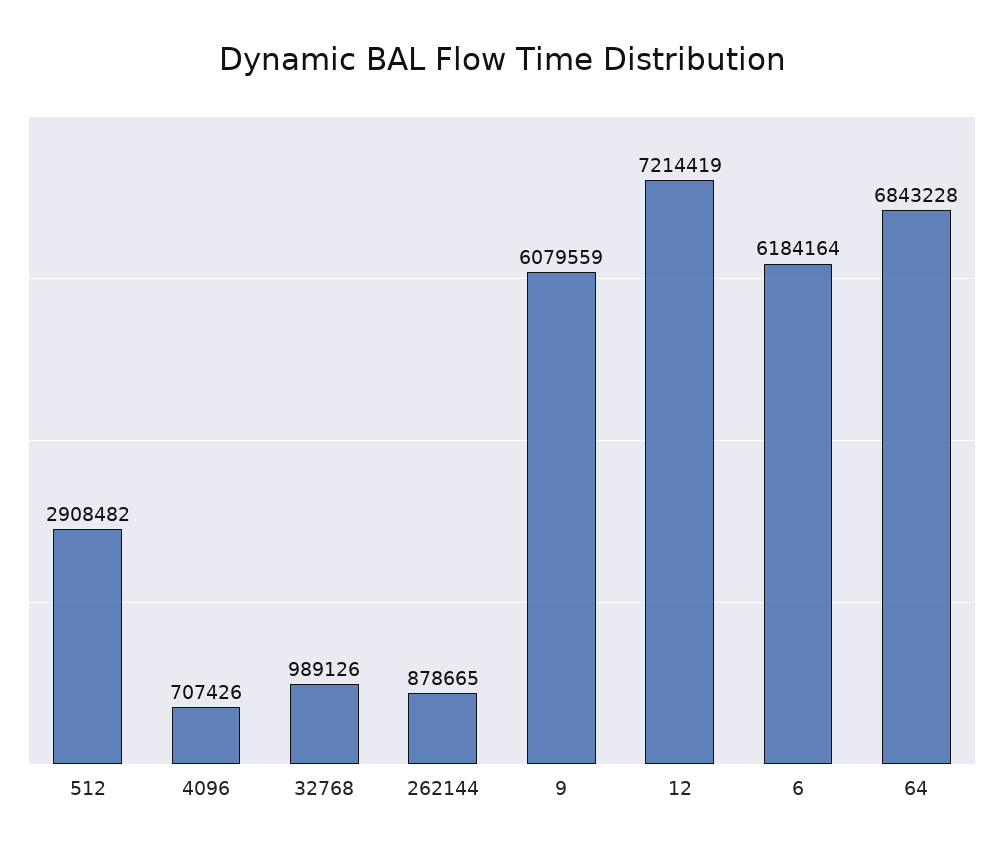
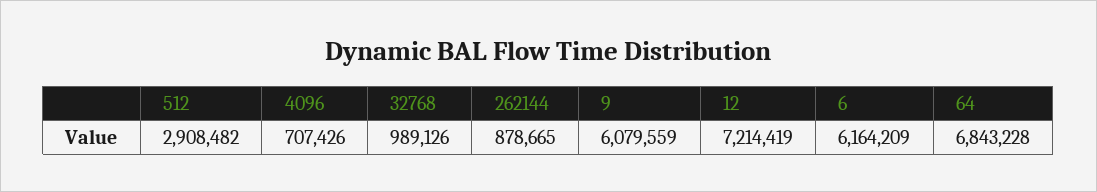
  {
    "512": 2908482,
    "4096": 707426,
    "32768": 989126,
    "262144": 878665,
    "9": 6079559,
    "12": 7214419,
-   "6": 6184164,
+   "6": 6164209,
    "64": 6843228
  }

